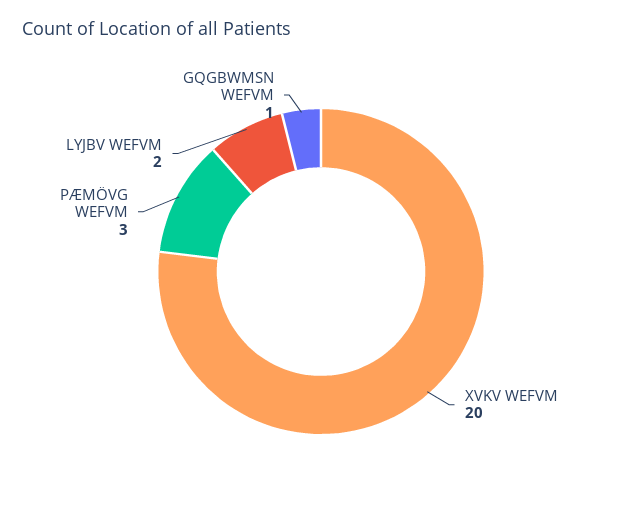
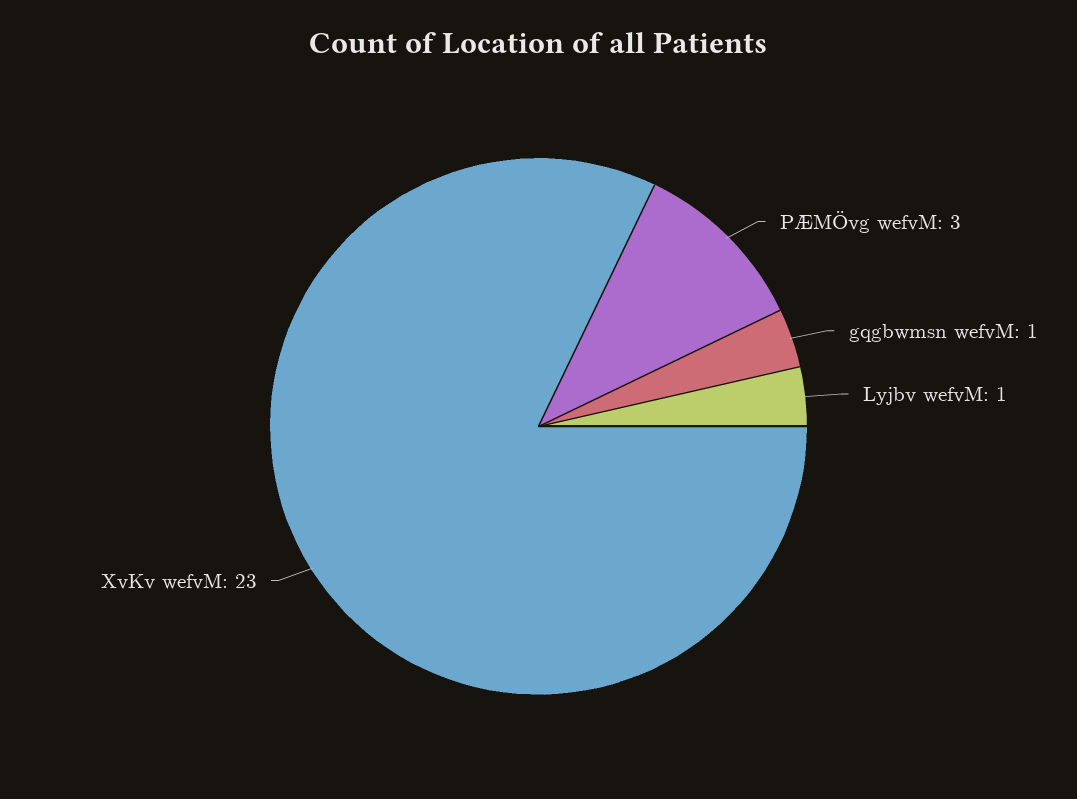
  {
-   "XVKV WEFVM": 20,
+   "XVKV WEFVM": 23,
    "PÆMÖVG WEFVM": 3,
-   "LYJBV WEFVM": 2,
+   "LYJBV WEFVM": 1,
    "GQGBWMSN WEFVM": 1
  }

